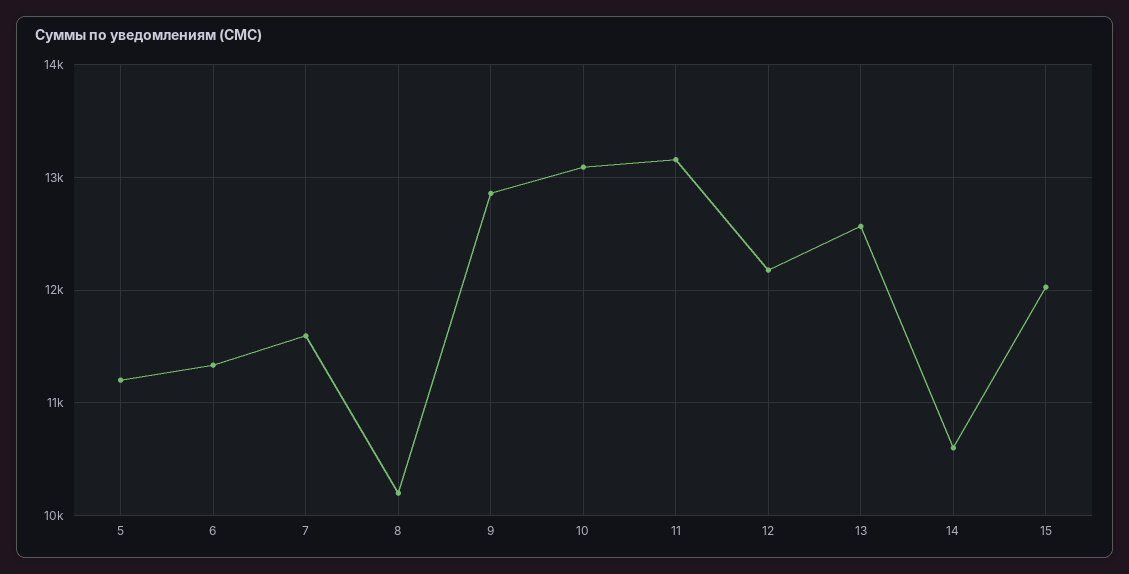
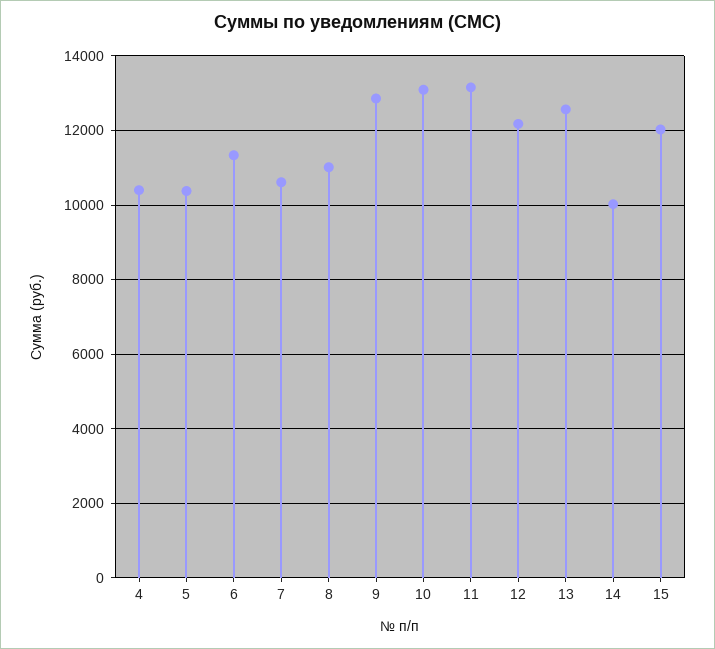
  {
-   "5": 11200,
+   "5": 10400,
    "6": 11300,
-   "7": 11600,
+   "7": 10600,
-   "8": 10200,
+   "8": 11000,
    "9": 12900,
    "10": 13100,
    "11": 13200,
    "12": 12200,
    "13": 12600,
-   "14": 10600,
+   "14": 10000,
-   "15": 12000
+   "15": 12000,
+   "4": 10400
  }

